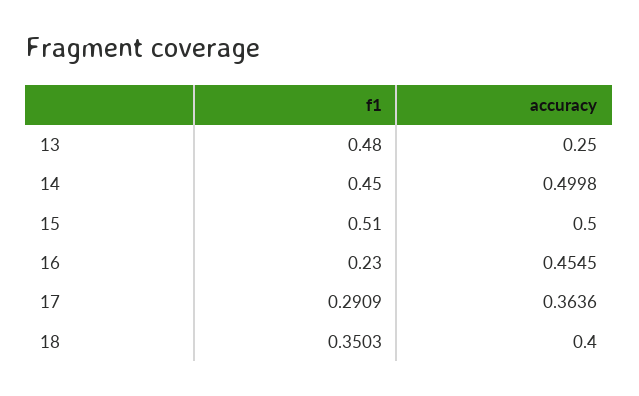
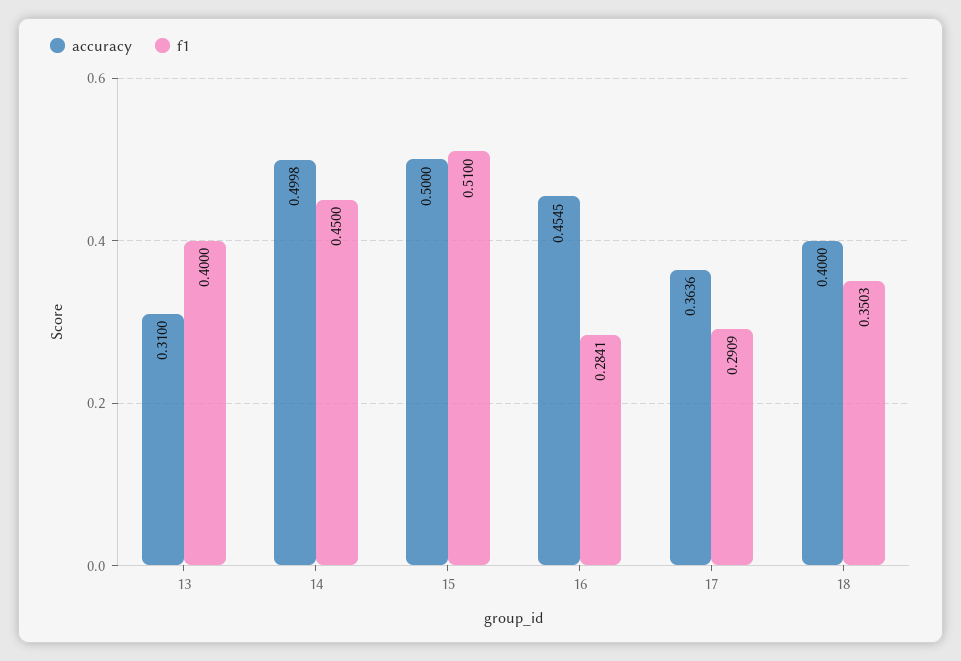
  {
    "f1": {
-     "13": 0.48,
+     "13": 0.4,
      "14": 0.45,
      "15": 0.51,
-     "16": 0.23,
+     "16": 0.2841,
      "17": 0.2909,
      "18": 0.3503
    },
    "accuracy": {
-     "13": 0.25,
+     "13": 0.31,
      "14": 0.4998,
      "15": 0.5,
      "16": 0.4545,
      "17": 0.3636,
      "18": 0.4
    }
  }

